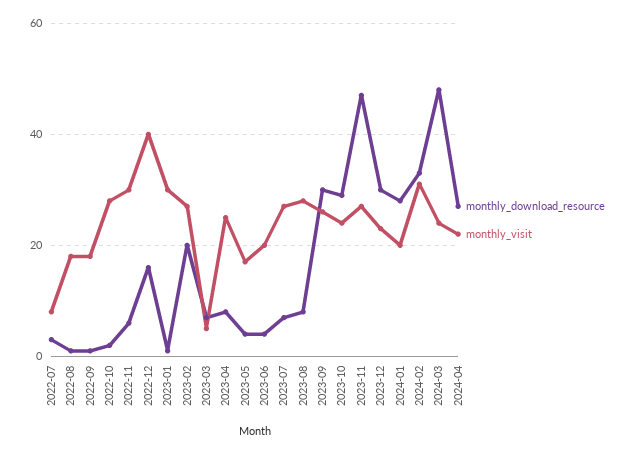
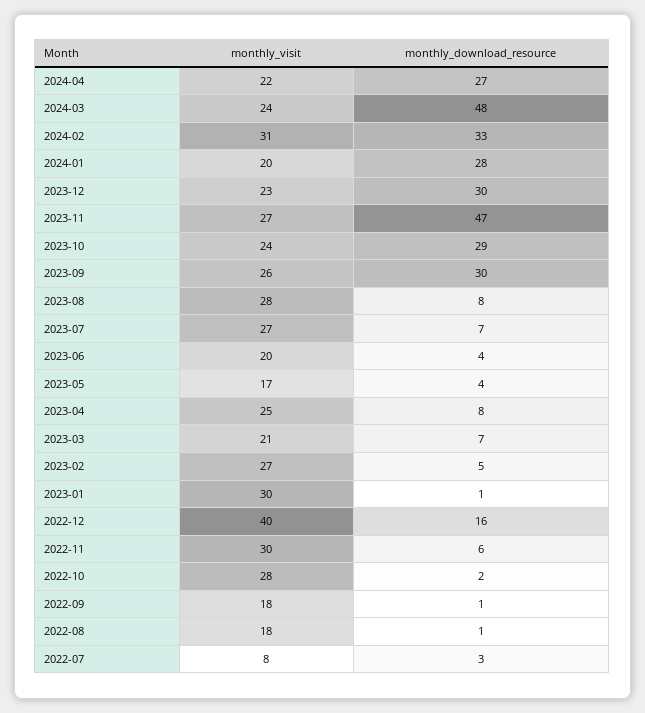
  {
    "monthly_download_resource": {
      "2022-07": 3,
      "2022-08": 1,
      "2022-09": 1,
      "2022-10": 2,
      "2022-11": 6,
      "2022-12": 16,
      "2023-01": 1,
-     "2023-02": 20,
+     "2023-02": 5,
      "2023-03": 7,
      "2023-04": 8,
      "2023-05": 4,
      "2023-06": 4,
      "2023-07": 7,
      "2023-08": 8,
      "2023-09": 30,
      "2023-10": 29,
      "2023-11": 47,
      "2023-12": 30,
      "2024-01": 28,
      "2024-02": 33,
      "2024-03": 48,
      "2024-04": 27
    },
    "monthly_visit": {
      "2022-07": 8,
      "2022-08": 18,
      "2022-09": 18,
      "2022-10": 28,
      "2022-11": 30,
      "2022-12": 40,
      "2023-01": 30,
      "2023-02": 27,
-     "2023-03": 5,
+     "2023-03": 21,
      "2023-04": 25,
      "2023-05": 17,
      "2023-06": 20,
      "2023-07": 27,
      "2023-08": 28,
      "2023-09": 26,
      "2023-10": 24,
      "2023-11": 27,
      "2023-12": 23,
      "2024-01": 20,
      "2024-02": 31,
      "2024-03": 24,
      "2024-04": 22
    }
  }

